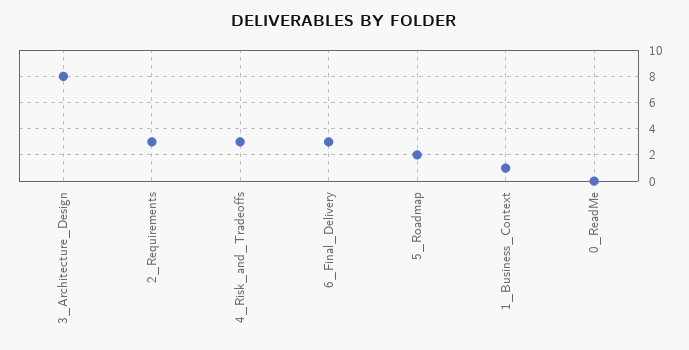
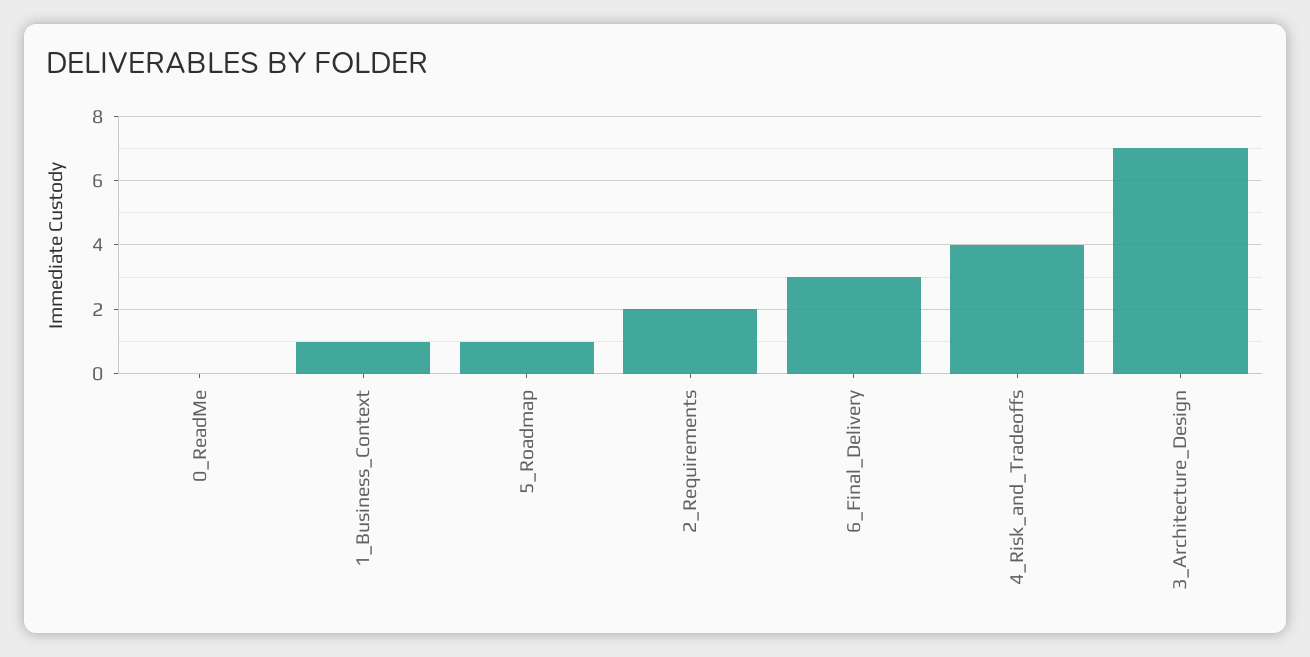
  {
-   "3_Architecture_Design": 8,
+   "3_Architecture_Design": 7,
-   "2_Requirements": 3,
+   "2_Requirements": 2,
-   "4_Risk_and_Tradeoffs": 3,
+   "4_Risk_and_Tradeoffs": 4,
    "6_Final_Delivery": 3,
-   "5_Roadmap": 2,
+   "5_Roadmap": 1,
    "1_Business_Context": 1,
    "0_ReadMe": 0
  }

